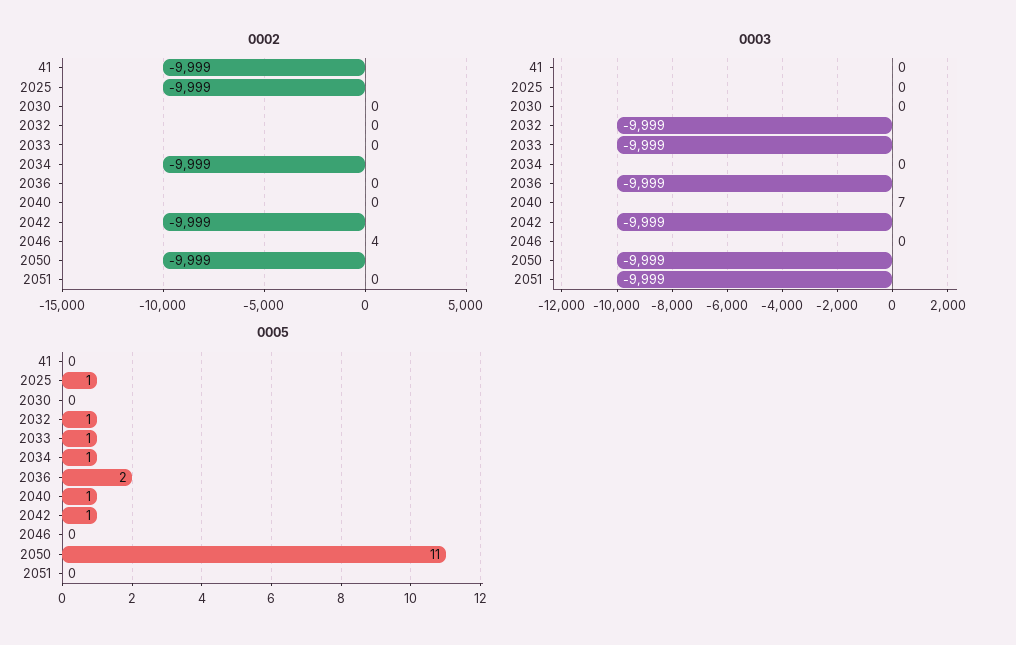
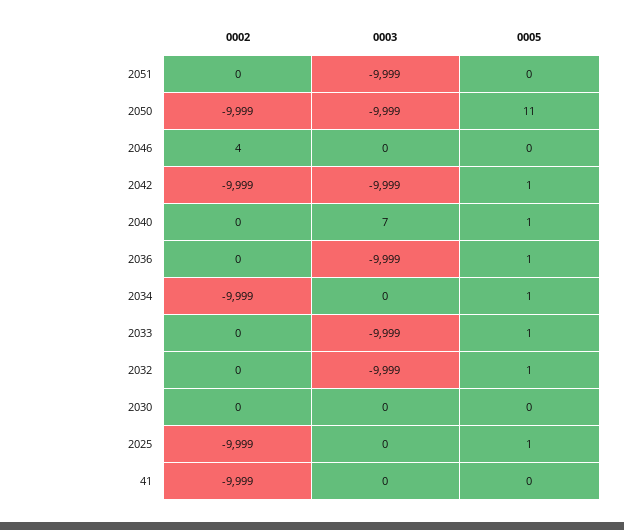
  {
    "0002": {
      "41": -9999,
      "2025": -9999,
      "2030": 0,
      "2032": 0,
      "2033": 0,
      "2034": -9999,
      "2036": 0,
      "2040": 0,
      "2042": -9999,
      "2046": 4,
      "2050": -9999,
      "2051": 0
    },
    "0003": {
      "41": 0,
      "2025": 0,
      "2030": 0,
      "2032": -9999,
      "2033": -9999,
      "2034": 0,
      "2036": -9999,
      "2040": 7,
      "2042": -9999,
      "2046": 0,
      "2050": -9999,
      "2051": -9999
    },
    "0005": {
      "41": 0,
      "2025": 1,
      "2030": 0,
      "2032": 1,
      "2033": 1,
      "2034": 1,
-     "2036": 2,
+     "2036": 1,
      "2040": 1,
      "2042": 1,
      "2046": 0,
      "2050": 11,
      "2051": 0
    }
  }

